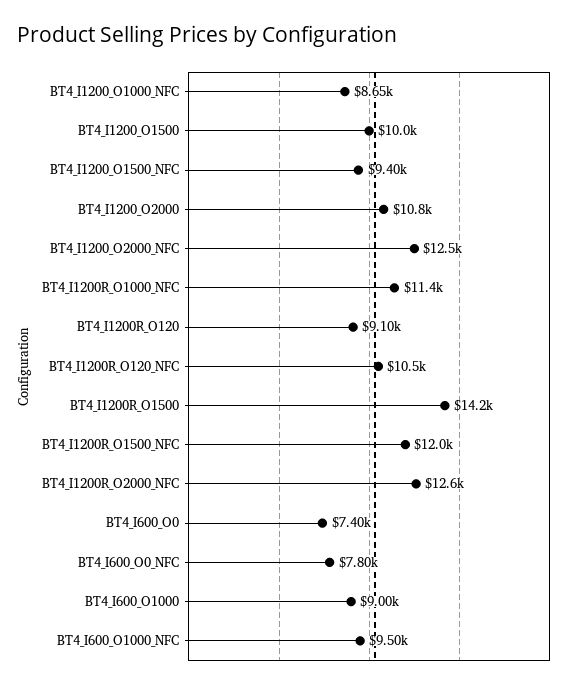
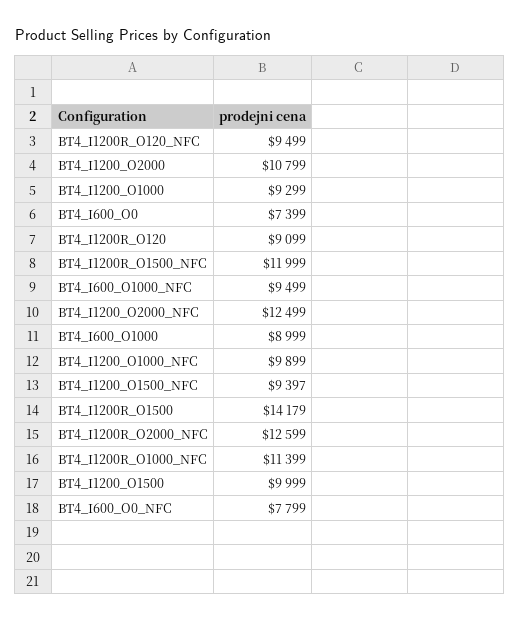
  {
-   "BT4_I1200_O1000_NFC": 8650,
+   "BT4_I1200_O1000_NFC": 9899,
    "BT4_I1200_O1500": 9999,
    "BT4_I1200_O1500_NFC": 9397,
    "BT4_I1200_O2000": 10799,
    "BT4_I1200_O2000_NFC": 12499,
    "BT4_I1200R_O1000_NFC": 11399,
    "BT4_I1200R_O120": 9099,
-   "BT4_I1200R_O120_NFC": 10500,
+   "BT4_I1200R_O120_NFC": 9499,
    "BT4_I1200R_O1500": 14179,
    "BT4_I1200R_O1500_NFC": 11999,
    "BT4_I1200R_O2000_NFC": 12599,
    "BT4_I600_O0": 7399,
    "BT4_I600_O0_NFC": 7799,
    "BT4_I600_O1000": 8999,
-   "BT4_I600_O1000_NFC": 9499
+   "BT4_I600_O1000_NFC": 9499,
+   "BT4_I1200_O1000": 9299
  }

